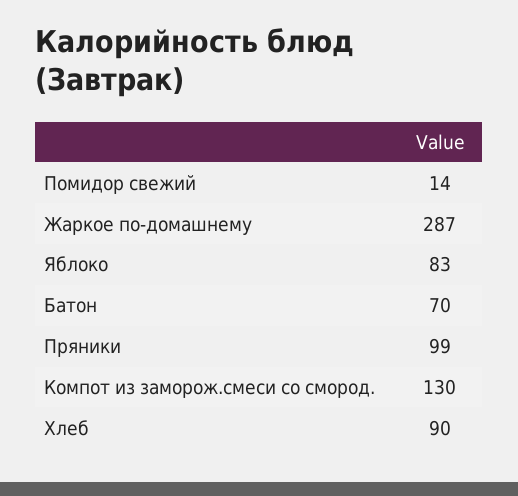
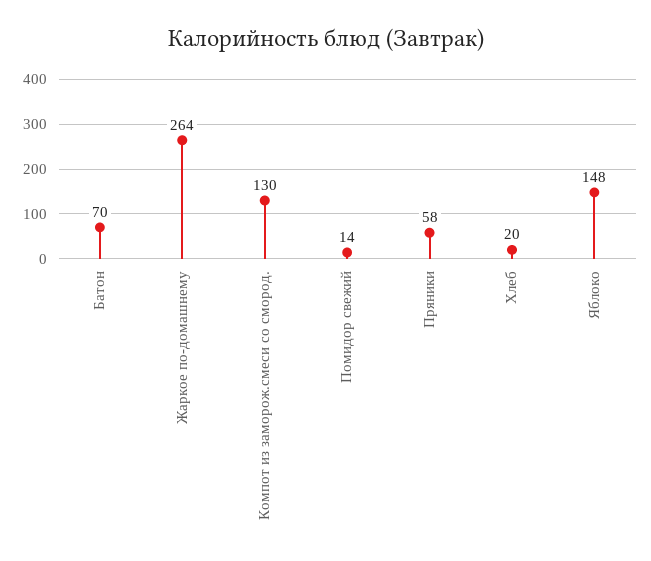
  {
    "Помидор свежий": 14,
-   "Жаркое по-домашнему": 287,
+   "Жаркое по-домашнему": 264,
-   "Яблоко": 83,
+   "Яблоко": 148,
    "Батон": 70,
-   "Пряники": 99,
+   "Пряники": 58,
    "Компот из заморож.смеси со смород.": 130,
-   "Хлеб": 90
+   "Хлеб": 20
  }

